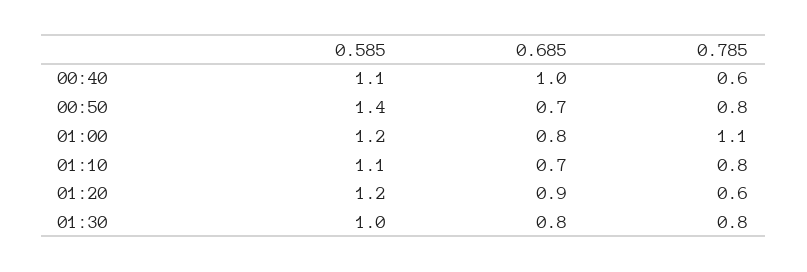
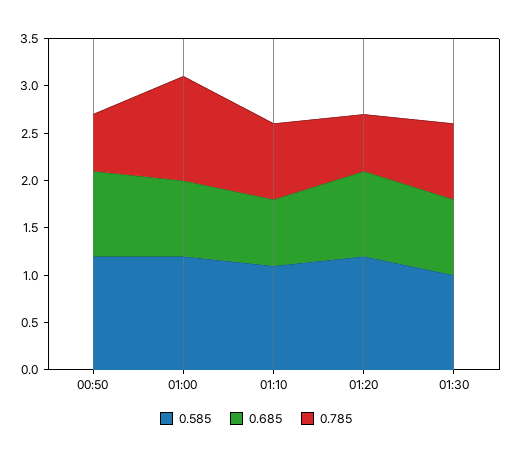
  {
    "0.585": {
-     "00:40": 1.1,
-     "00:50": 1.4,
+     "00:50": 1.2,
      "01:00": 1.2,
      "01:10": 1.1,
      "01:20": 1.2,
      "01:30": 1
    },
    "0.685": {
-     "00:40": 1,
-     "00:50": 0.7,
+     "00:50": 0.9,
      "01:00": 0.8,
      "01:10": 0.7,
      "01:20": 0.9,
      "01:30": 0.8
    },
    "0.785": {
-     "00:40": 0.6,
-     "00:50": 0.8,
+     "00:50": 0.6,
      "01:00": 1.1,
      "01:10": 0.8,
      "01:20": 0.6,
      "01:30": 0.8
    }
  }

